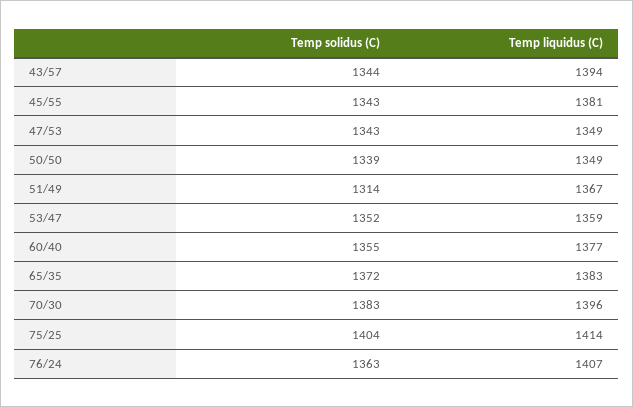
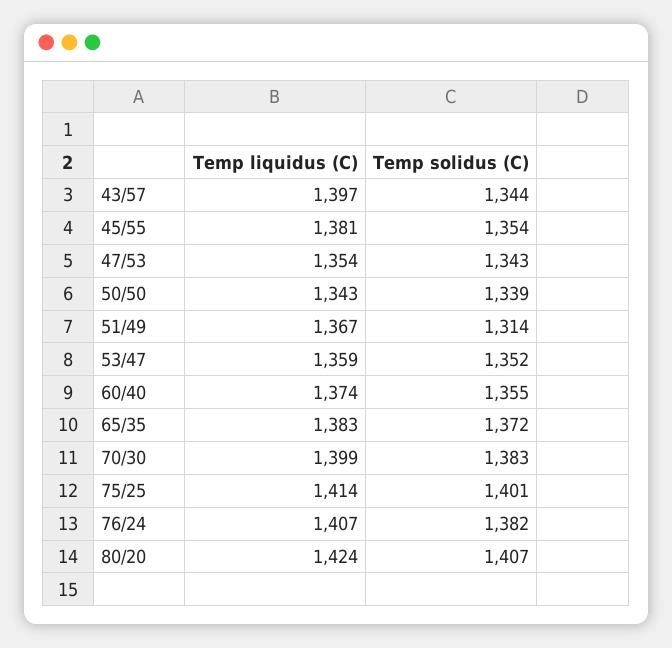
  {
    "Temp solidus (C)": {
      "43/57": 1344,
-     "45/55": 1343,
+     "45/55": 1354,
      "47/53": 1343,
      "50/50": 1339,
      "51/49": 1314,
      "53/47": 1352,
      "60/40": 1355,
      "65/35": 1372,
      "70/30": 1383,
-     "75/25": 1404,
+     "75/25": 1401,
-     "76/24": 1363
+     "76/24": 1382,
+     "80/20": 1407
    },
    "Temp liquidus (C)": {
-     "43/57": 1394,
+     "43/57": 1397,
      "45/55": 1381,
-     "47/53": 1349,
+     "47/53": 1354,
-     "50/50": 1349,
+     "50/50": 1343,
      "51/49": 1367,
      "53/47": 1359,
-     "60/40": 1377,
+     "60/40": 1374,
      "65/35": 1383,
-     "70/30": 1396,
+     "70/30": 1399,
      "75/25": 1414,
-     "76/24": 1407
+     "76/24": 1407,
+     "80/20": 1424
    }
  }

